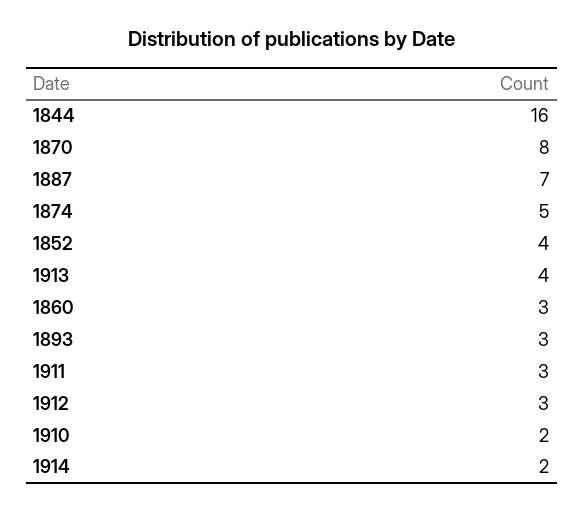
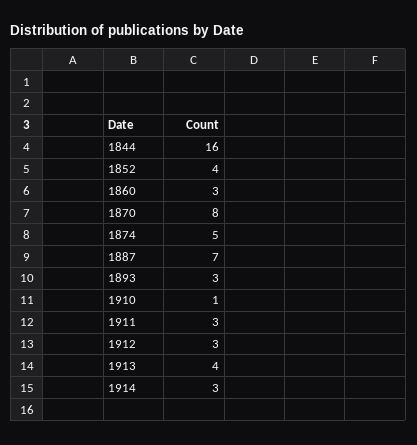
  {
    "1844": 16,
    "1870": 8,
    "1887": 7,
    "1874": 5,
    "1852": 4,
    "1913": 4,
    "1860": 3,
    "1893": 3,
    "1911": 3,
    "1912": 3,
-   "1910": 2,
+   "1910": 1,
-   "1914": 2
+   "1914": 3
  }

